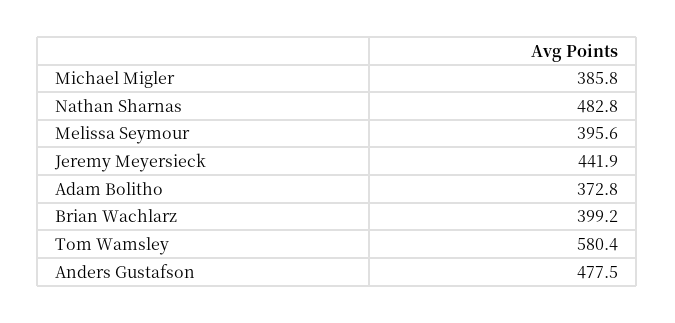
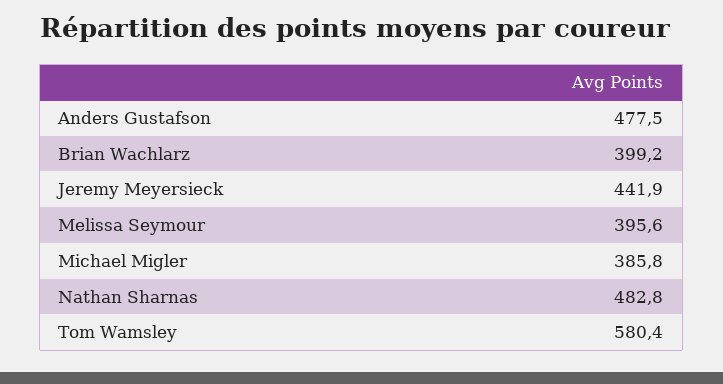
  {
    "Michael Migler": 385.8,
    "Nathan Sharnas": 482.8,
    "Melissa Seymour": 395.6,
    "Jeremy Meyersieck": 441.9,
-   "Adam Bolitho": 372.8,
    "Brian Wachlarz": 399.2,
    "Tom Wamsley": 580.4,
    "Anders Gustafson": 477.5
  }

